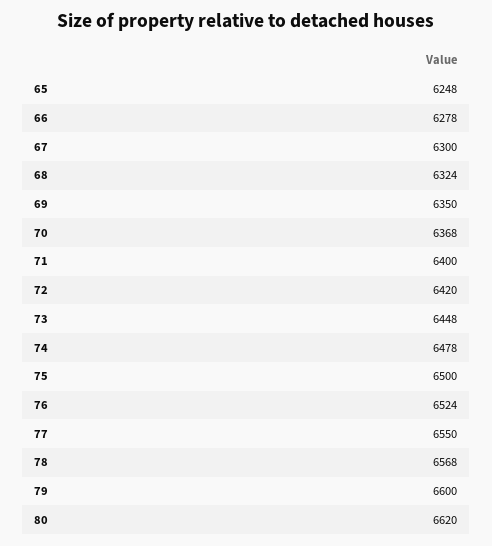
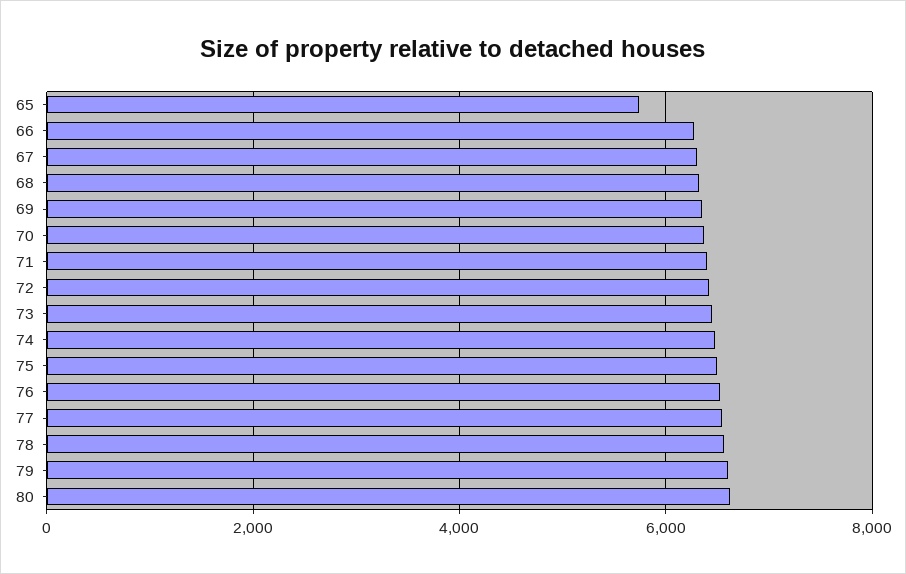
  {
-   "65": 6248,
+   "65": 5800,
    "66": 6278,
    "67": 6300,
    "68": 6324,
    "69": 6350,
    "70": 6368,
    "71": 6400,
    "72": 6420,
    "73": 6448,
    "74": 6478,
    "75": 6500,
    "76": 6524,
    "77": 6550,
    "78": 6568,
    "79": 6600,
    "80": 6620
  }

